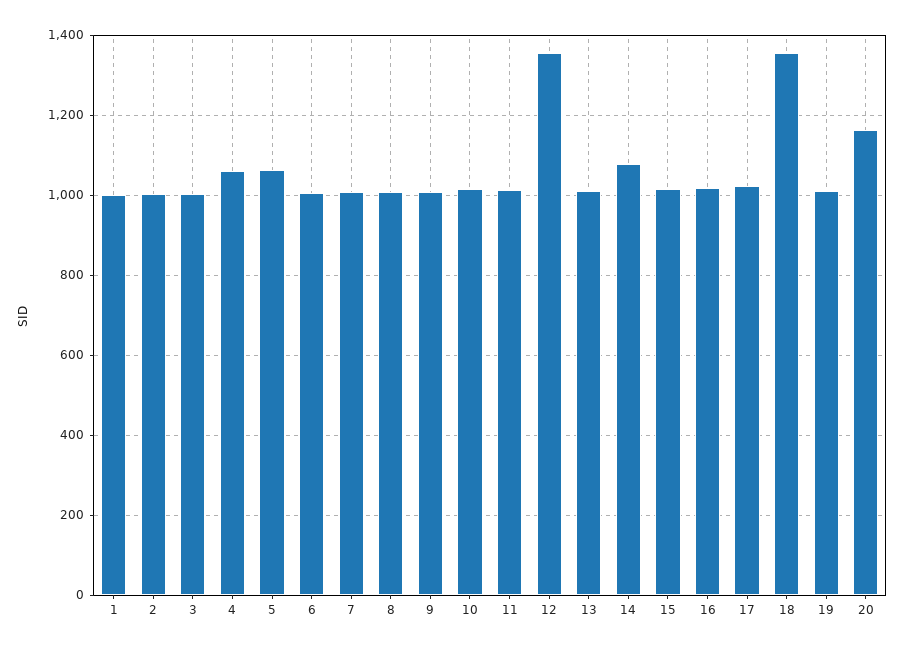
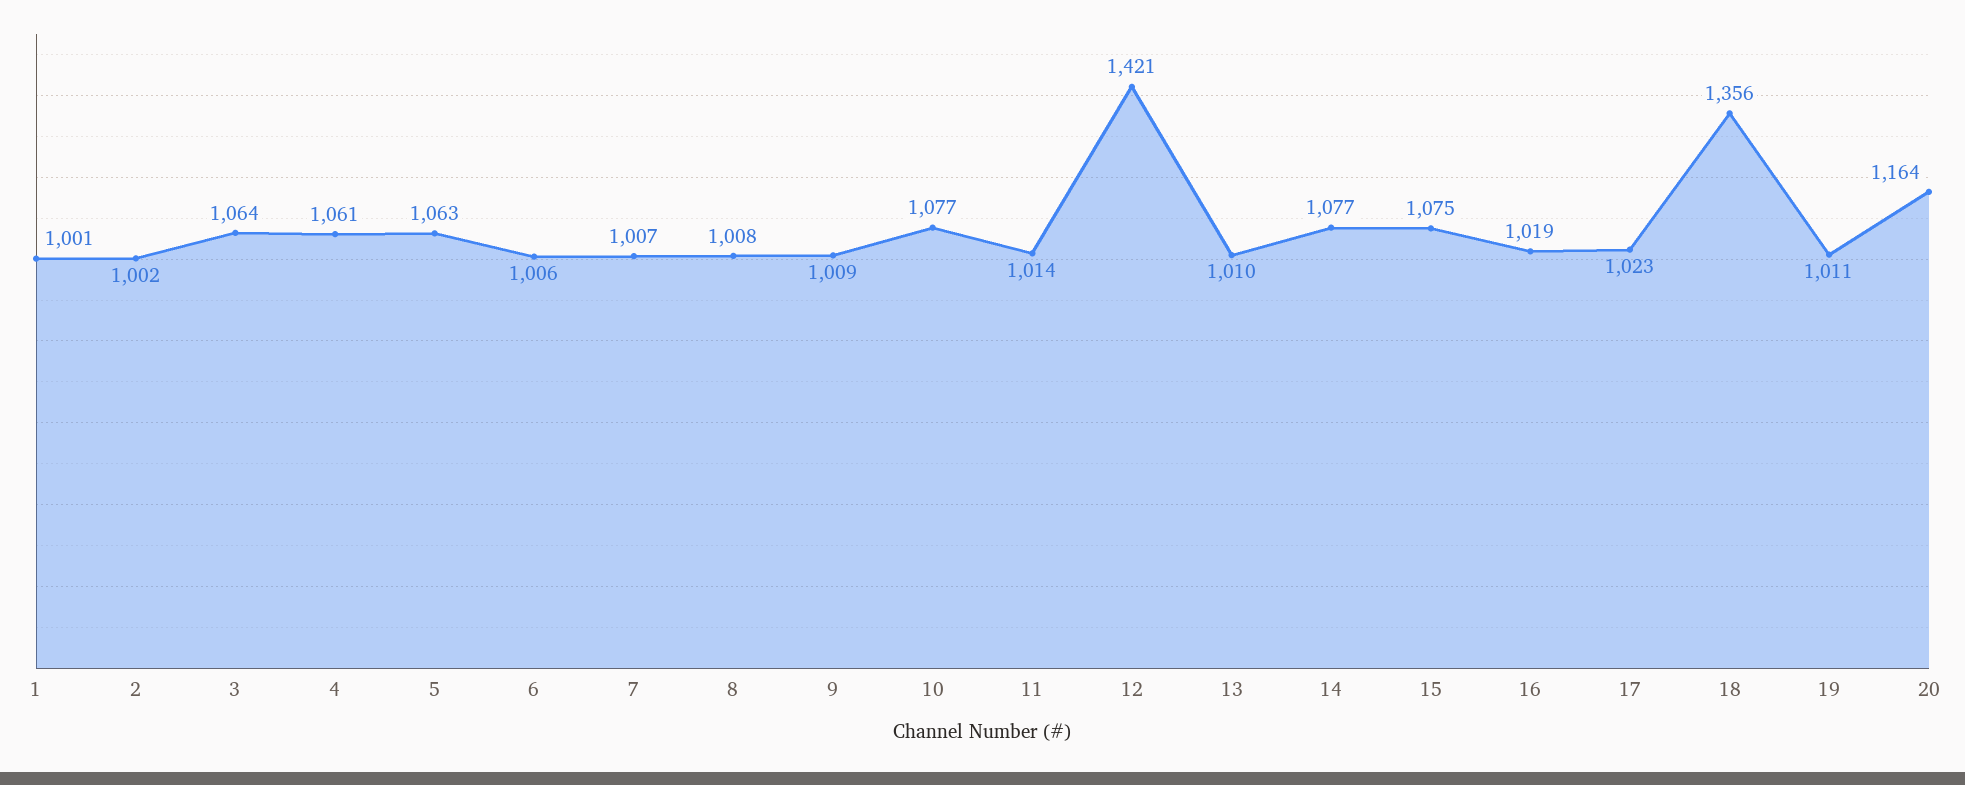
  {
    "1": 1001,
    "2": 1002,
-   "3": 1000,
+   "3": 1064,
    "4": 1061,
    "5": 1063,
    "6": 1006,
    "7": 1007,
    "8": 1008,
    "9": 1009,
-   "10": 1020,
+   "10": 1077,
    "11": 1014,
-   "12": 1360,
+   "12": 1421,
    "13": 1010,
    "14": 1077,
-   "15": 1020,
+   "15": 1075,
    "16": 1019,
    "17": 1023,
    "18": 1356,
    "19": 1011,
    "20": 1164
  }

